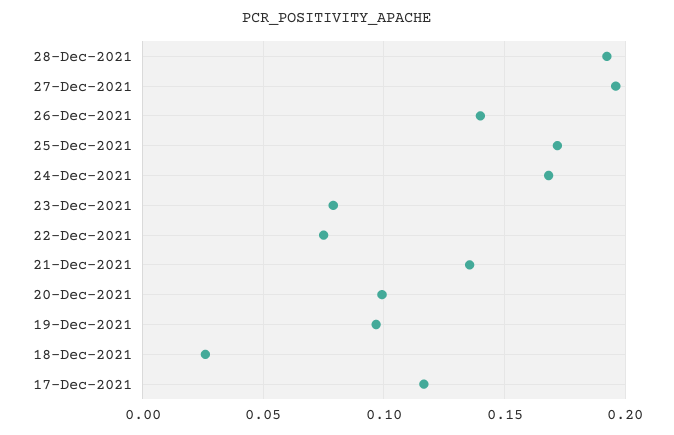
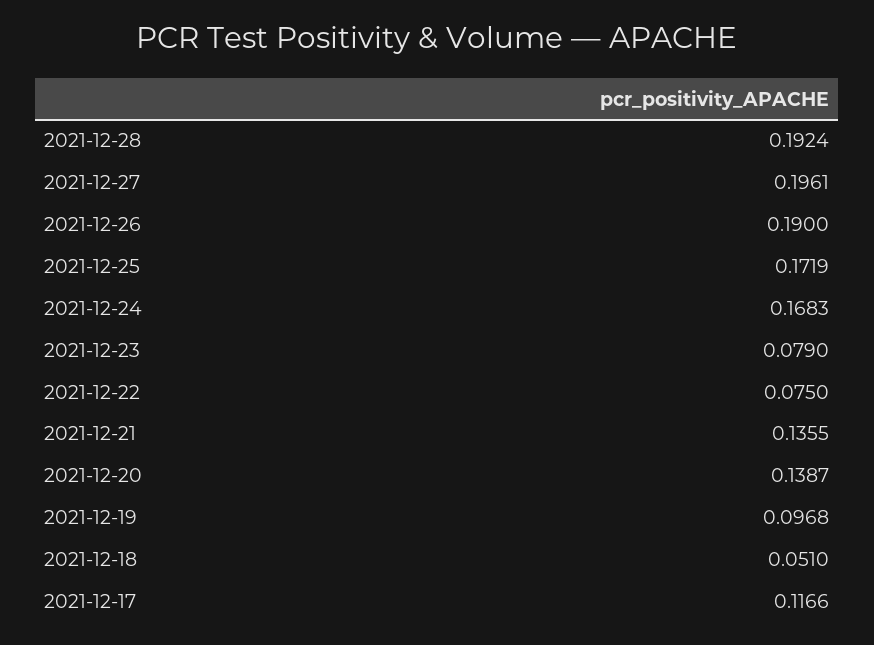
  {
    "28-Dec-2021": 0.1924,
    "27-Dec-2021": 0.1961,
-   "26-Dec-2021": 0.14,
+   "26-Dec-2021": 0.19,
    "25-Dec-2021": 0.1719,
    "24-Dec-2021": 0.1683,
    "23-Dec-2021": 0.079,
    "22-Dec-2021": 0.075,
    "21-Dec-2021": 0.1355,
-   "20-Dec-2021": 0.1,
+   "20-Dec-2021": 0.1387,
    "19-Dec-2021": 0.0968,
-   "18-Dec-2021": 0.025,
+   "18-Dec-2021": 0.051,
    "17-Dec-2021": 0.1166
  }

